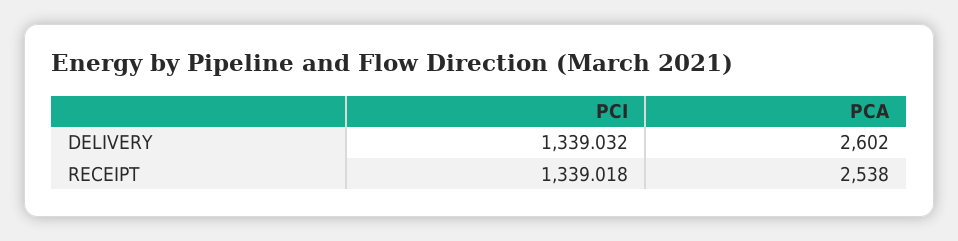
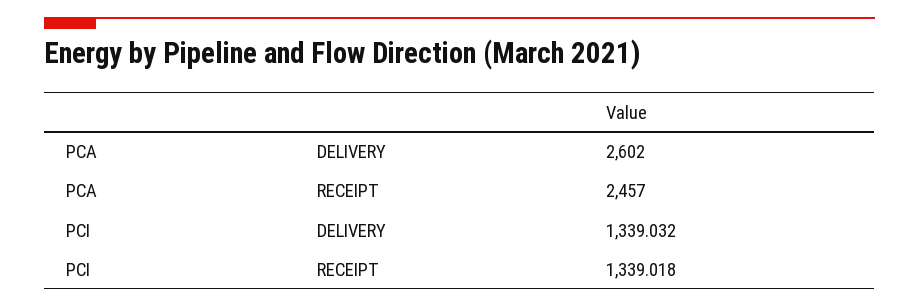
  {
    "PCI": {
      "DELIVERY": 1339.032,
      "RECEIPT": 1339.018
    },
    "PCA": {
      "DELIVERY": 2602,
-     "RECEIPT": 2538
+     "RECEIPT": 2457
    }
  }

